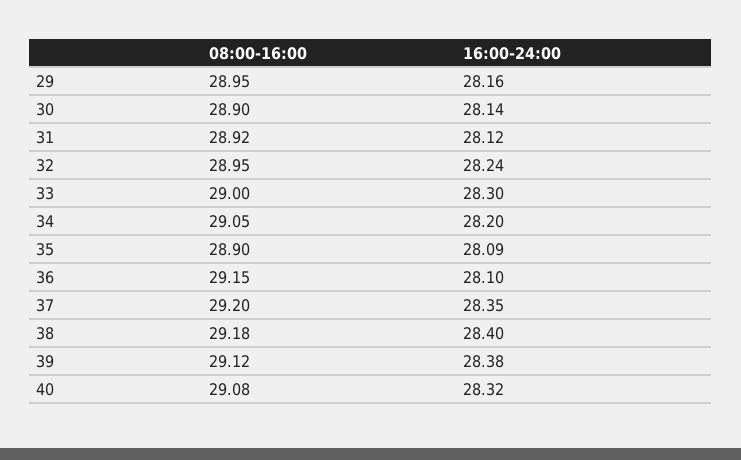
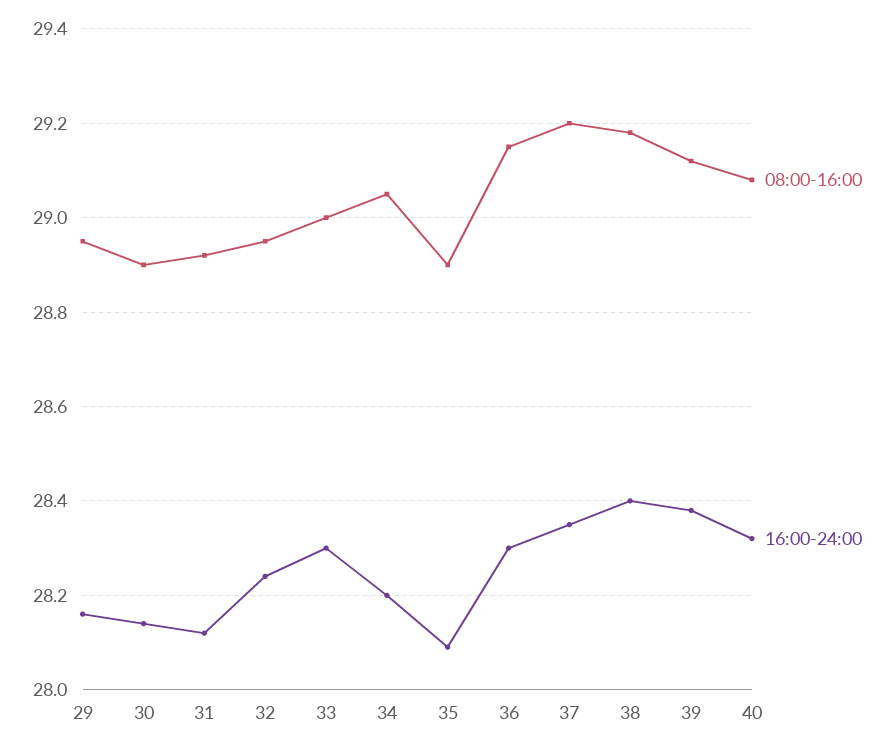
  {
    "08:00-16:00": {
      "29": 28.95,
      "30": 28.9,
      "31": 28.92,
      "32": 28.95,
      "33": 29,
      "34": 29.05,
      "35": 28.9,
      "36": 29.15,
      "37": 29.2,
      "38": 29.18,
      "39": 29.12,
      "40": 29.08
    },
    "16:00-24:00": {
      "29": 28.16,
      "30": 28.14,
      "31": 28.12,
      "32": 28.24,
      "33": 28.3,
      "34": 28.2,
      "35": 28.09,
-     "36": 28.1,
+     "36": 28.3,
      "37": 28.35,
      "38": 28.4,
      "39": 28.38,
      "40": 28.32
    }
  }

